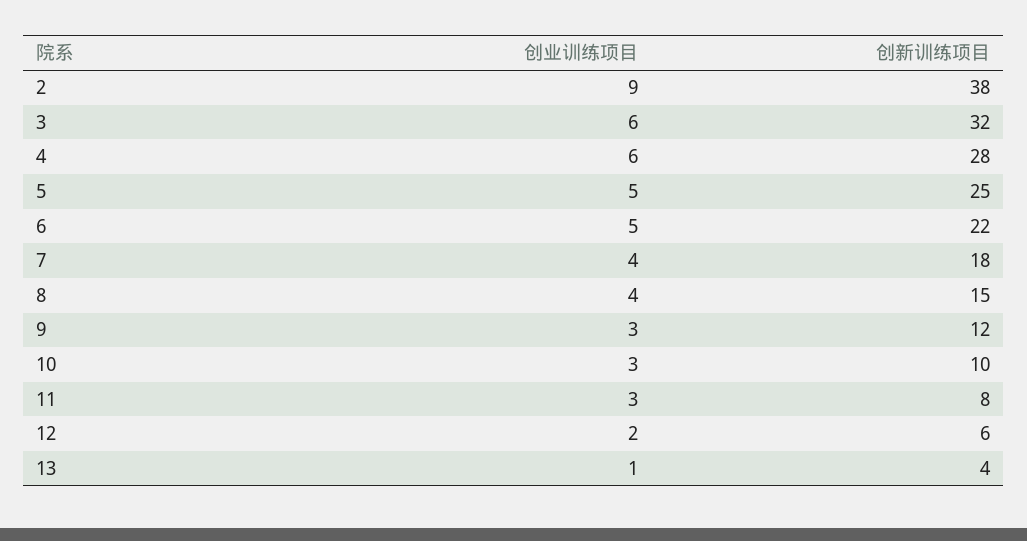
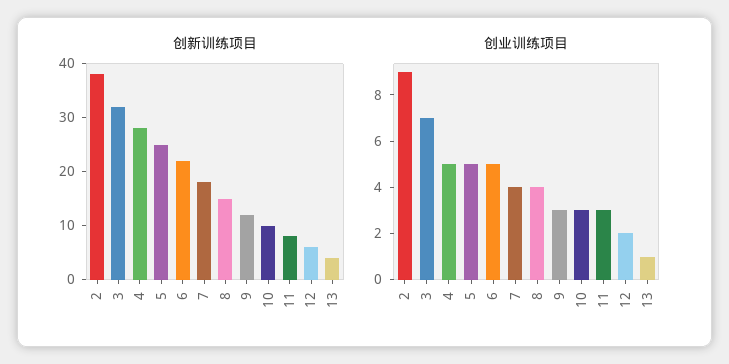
  {
    "创业训练项目": {
      "2": 9,
-     "3": 6,
+     "3": 7,
-     "4": 6,
+     "4": 5,
      "5": 5,
      "6": 5,
      "7": 4,
      "8": 4,
      "9": 3,
      "10": 3,
      "11": 3,
      "12": 2,
      "13": 1
    },
    "创新训练项目": {
      "2": 38,
      "3": 32,
      "4": 28,
      "5": 25,
      "6": 22,
      "7": 18,
      "8": 15,
      "9": 12,
      "10": 10,
      "11": 8,
      "12": 6,
      "13": 4
    }
  }

